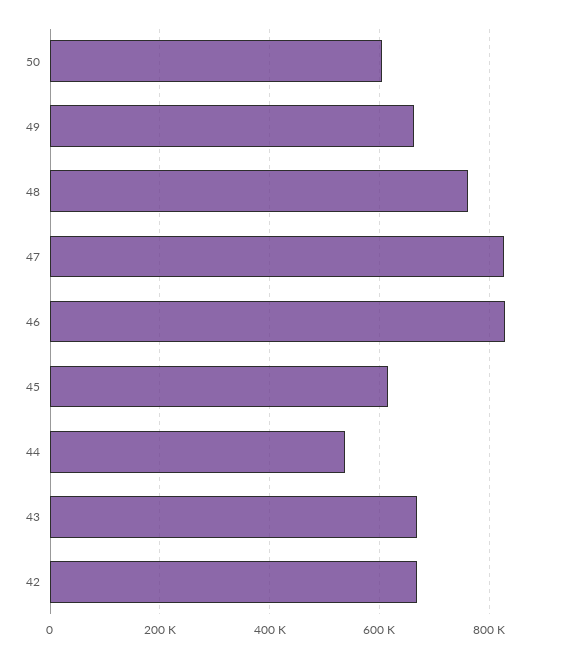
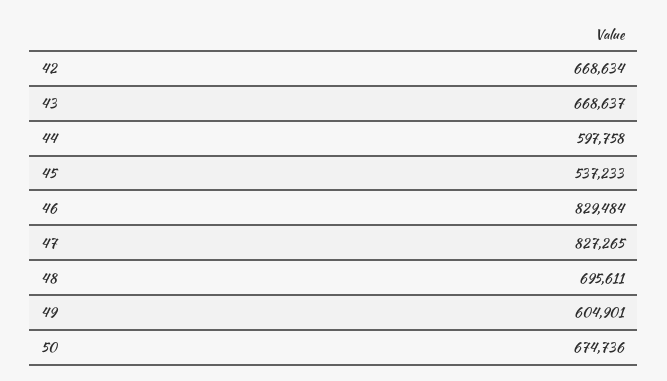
  {
-   "50": 600000,
+   "50": 674736,
-   "49": 660000,
+   "49": 604901,
-   "48": 760000,
+   "48": 695611,
    "47": 827265,
    "46": 829484,
-   "45": 620000,
+   "45": 537233,
-   "44": 540000,
+   "44": 597758,
    "43": 668637,
    "42": 668634
  }

